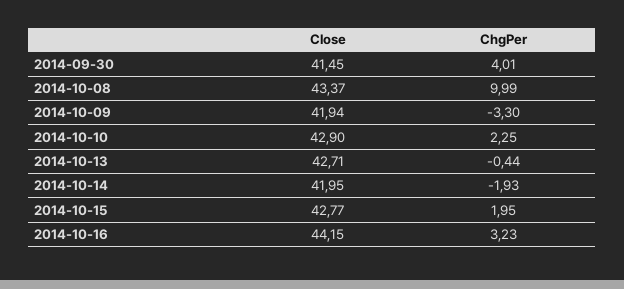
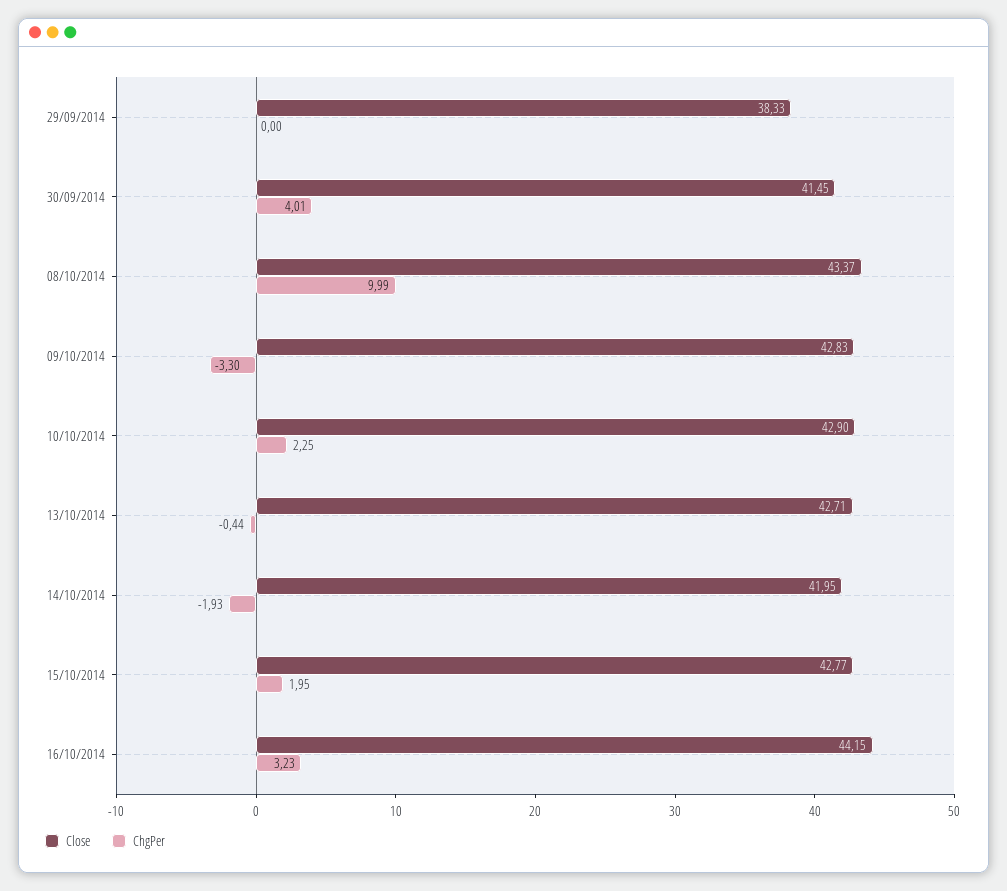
  {
    "Close": {
      "2014-09-30": 41.45,
      "2014-10-08": 43.37,
-     "2014-10-09": 41.94,
+     "2014-10-09": 42.83,
      "2014-10-10": 42.9,
      "2014-10-13": 42.71,
      "2014-10-14": 41.95,
      "2014-10-15": 42.77,
-     "2014-10-16": 44.15
+     "2014-10-16": 44.15,
+     "29/09/2014": 38.33
    },
    "ChgPer": {
      "2014-09-30": 4.01,
      "2014-10-08": 9.99,
      "2014-10-09": -3.3,
      "2014-10-10": 2.25,
      "2014-10-13": -0.44,
      "2014-10-14": -1.93,
      "2014-10-15": 1.95,
-     "2014-10-16": 3.23
+     "2014-10-16": 3.23,
+     "29/09/2014": 0
    }
  }

